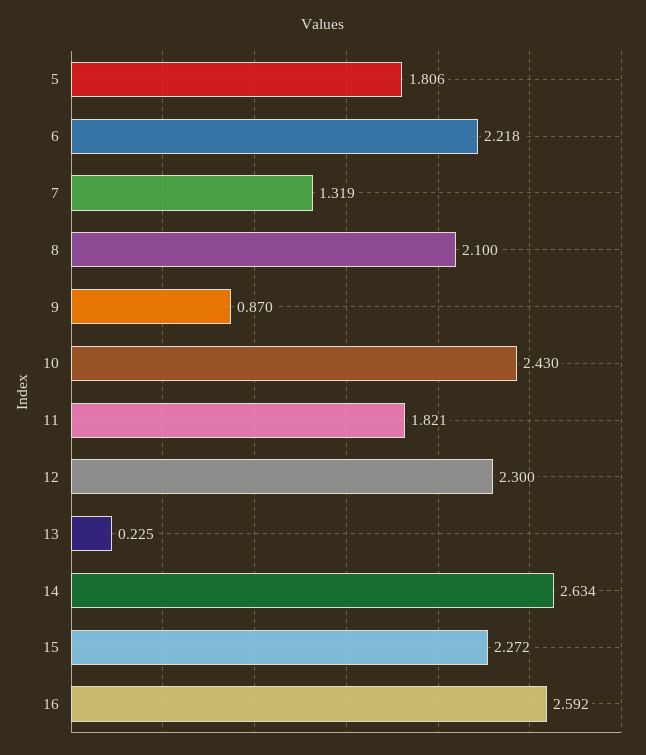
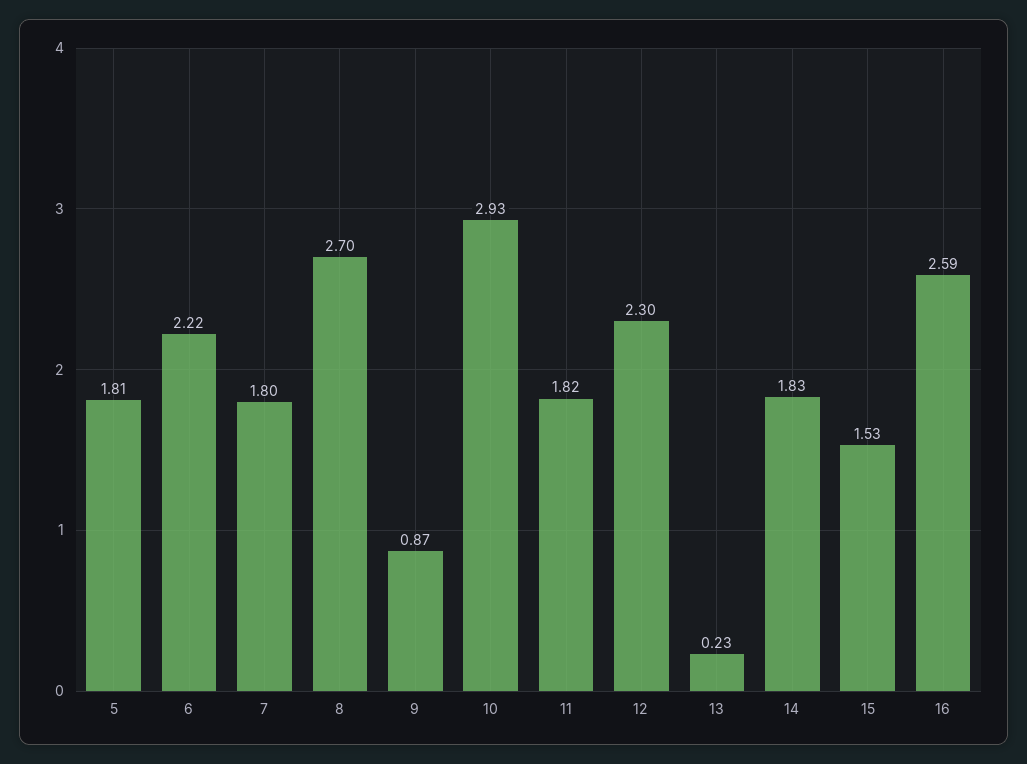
  {
    "5": 1.806,
    "6": 2.218,
-   "7": 1.319,
+   "7": 1.8,
-   "8": 2.1,
+   "8": 2.7,
    "9": 0.87,
-   "10": 2.43,
+   "10": 2.93,
    "11": 1.821,
    "12": 2.3,
    "13": 0.225,
-   "14": 2.634,
+   "14": 1.83,
-   "15": 2.272,
+   "15": 1.53,
    "16": 2.592
  }

